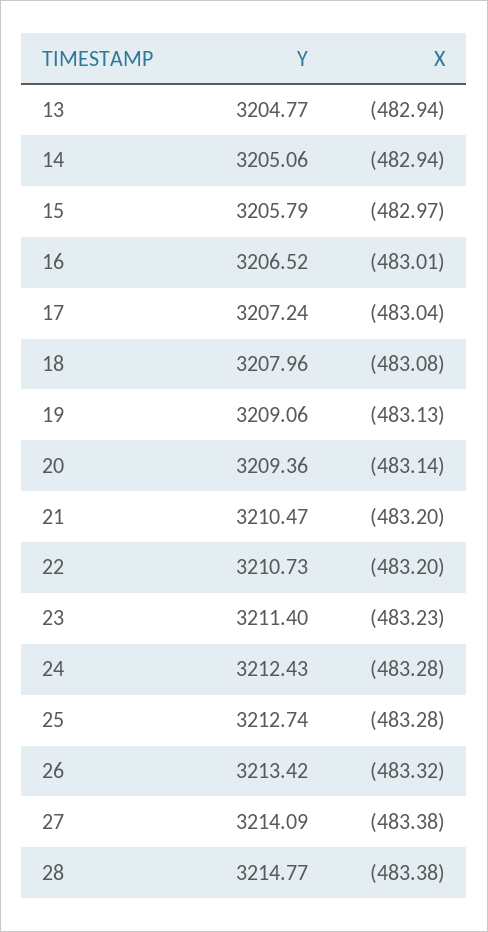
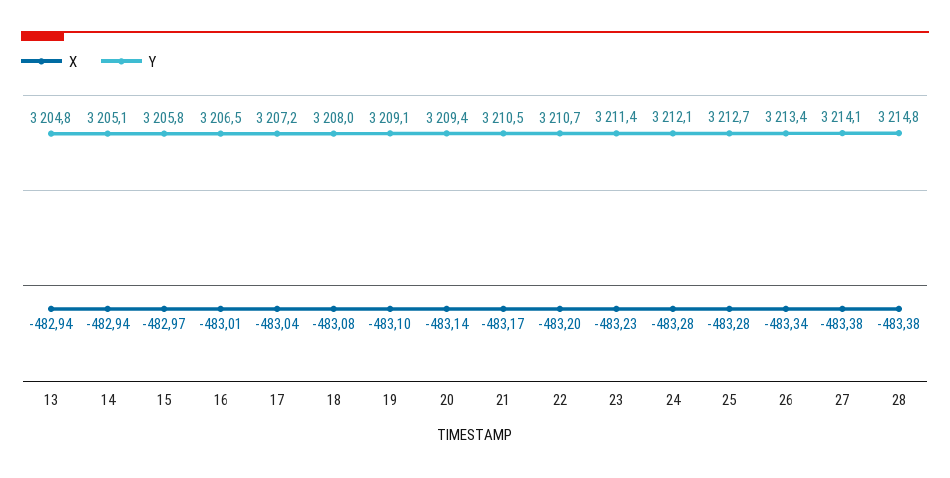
  {
    "Y": {
      "13": 3204.77,
      "14": 3205.06,
      "15": 3205.79,
      "16": 3206.52,
      "17": 3207.24,
      "18": 3207.96,
      "19": 3209.06,
      "20": 3209.36,
      "21": 3210.47,
      "22": 3210.73,
      "23": 3211.4,
-     "24": 3212.43,
+     "24": 3212.1,
      "25": 3212.74,
      "26": 3213.42,
      "27": 3214.09,
      "28": 3214.77
    },
    "X": {
      "13": -482.94,
      "14": -482.94,
      "15": -482.97,
      "16": -483.01,
      "17": -483.04,
      "18": -483.08,
-     "19": -483.13,
+     "19": -483.1,
      "20": -483.14,
-     "21": -483.2,
+     "21": -483.17,
      "22": -483.2,
      "23": -483.23,
      "24": -483.28,
      "25": -483.28,
-     "26": -483.32,
+     "26": -483.34,
      "27": -483.38,
      "28": -483.38
    }
  }

